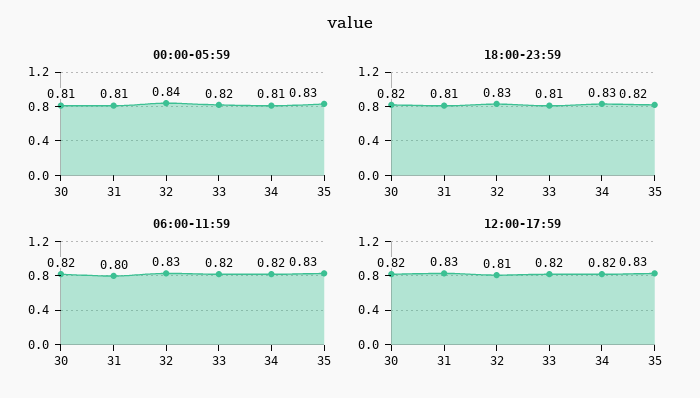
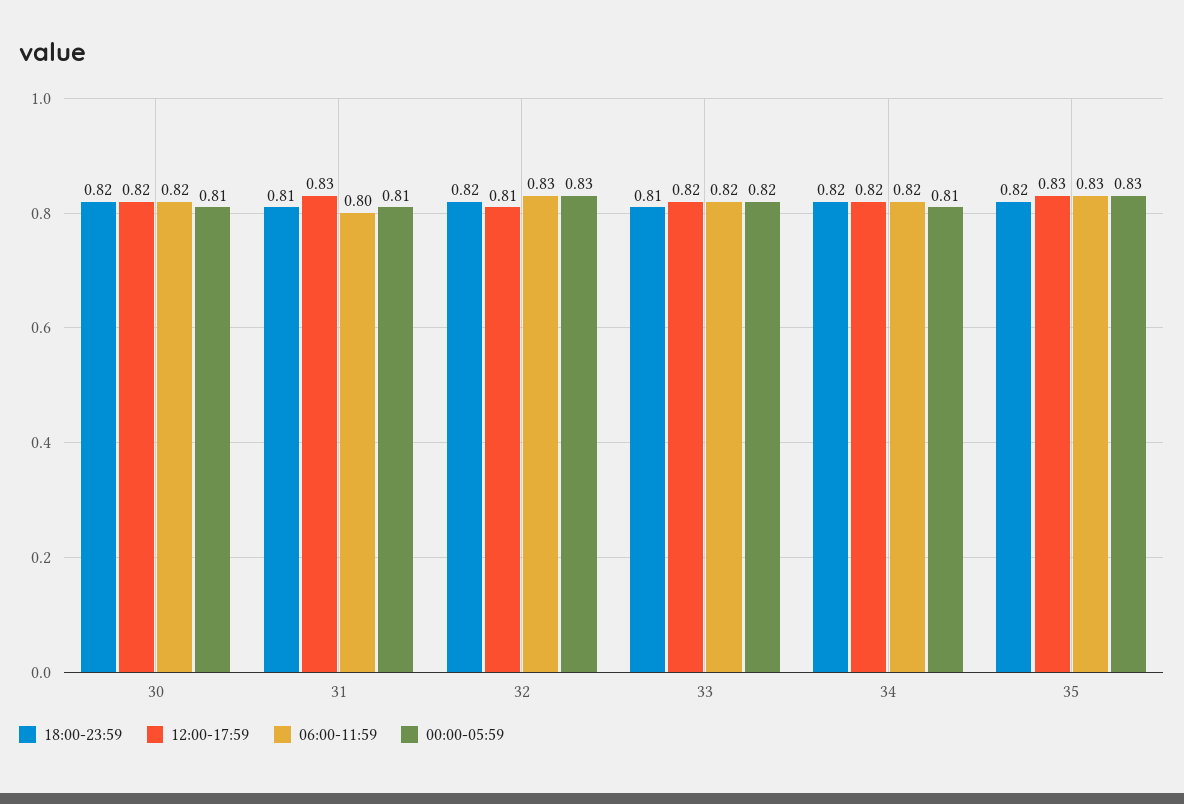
  {
    "00:00-05:59": {
      "30": 0.81,
      "31": 0.81,
-     "32": 0.84,
+     "32": 0.83,
      "33": 0.82,
      "34": 0.81,
      "35": 0.83
    },
    "18:00-23:59": {
      "30": 0.82,
      "31": 0.81,
-     "32": 0.83,
+     "32": 0.82,
      "33": 0.81,
-     "34": 0.83,
+     "34": 0.82,
      "35": 0.82
    },
    "06:00-11:59": {
      "30": 0.82,
      "31": 0.8,
      "32": 0.83,
      "33": 0.82,
      "34": 0.82,
      "35": 0.83
    },
    "12:00-17:59": {
      "30": 0.82,
      "31": 0.83,
      "32": 0.81,
      "33": 0.82,
      "34": 0.82,
      "35": 0.83
    }
  }

